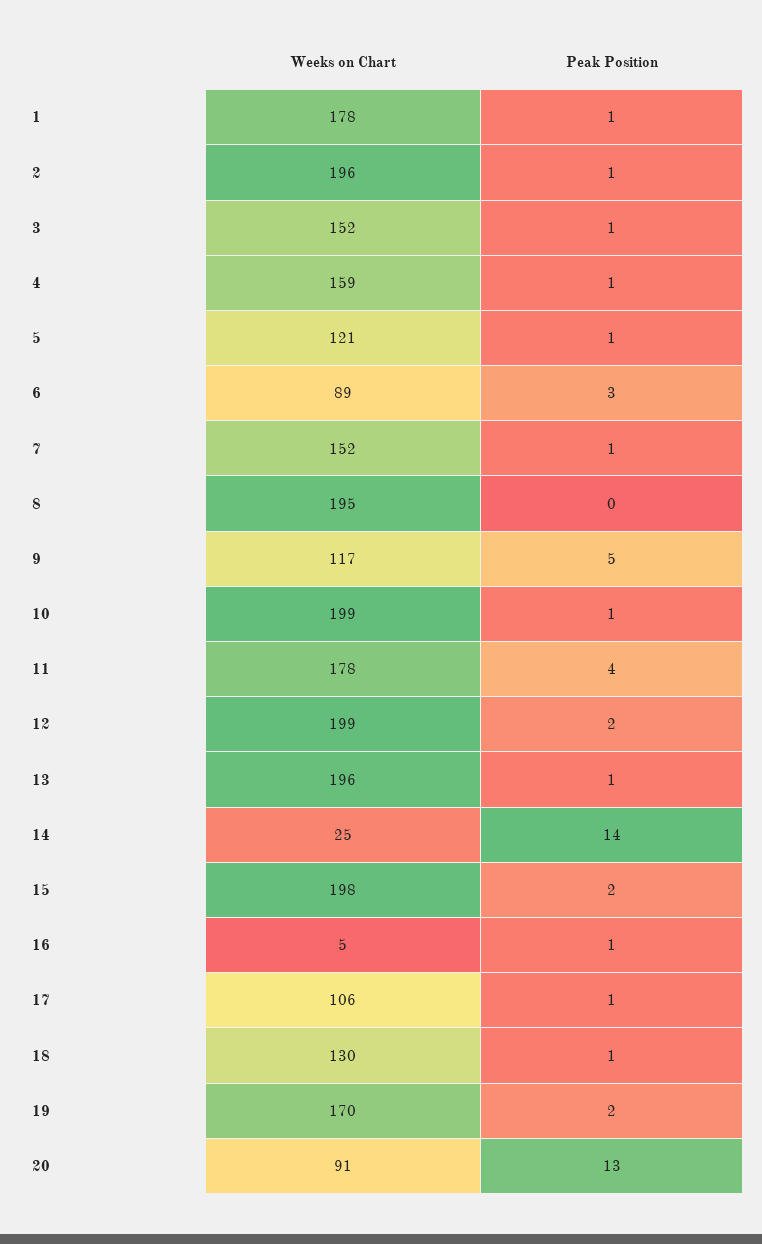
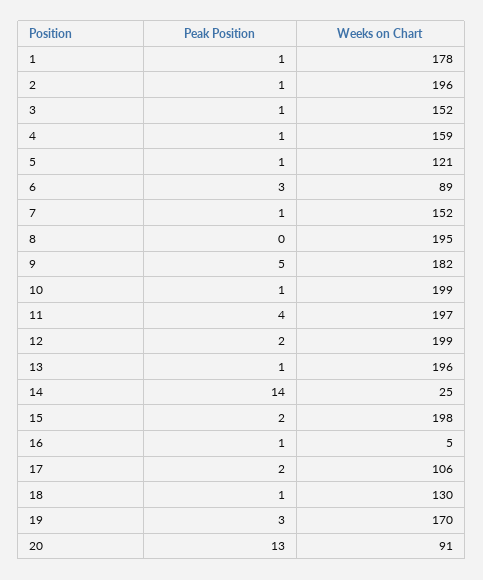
  {
    "Weeks on Chart": {
      "1": 178,
      "2": 196,
      "3": 152,
      "4": 159,
      "5": 121,
      "6": 89,
      "7": 152,
      "8": 195,
-     "9": 117,
+     "9": 182,
      "10": 199,
-     "11": 178,
+     "11": 197,
      "12": 199,
      "13": 196,
      "14": 25,
      "15": 198,
      "16": 5,
      "17": 106,
      "18": 130,
      "19": 170,
      "20": 91
    },
    "Peak Position": {
      "1": 1,
      "2": 1,
      "3": 1,
      "4": 1,
      "5": 1,
      "6": 3,
      "7": 1,
      "8": 0,
      "9": 5,
      "10": 1,
      "11": 4,
      "12": 2,
      "13": 1,
      "14": 14,
      "15": 2,
      "16": 1,
-     "17": 1,
+     "17": 2,
      "18": 1,
-     "19": 2,
+     "19": 3,
      "20": 13
    }
  }

